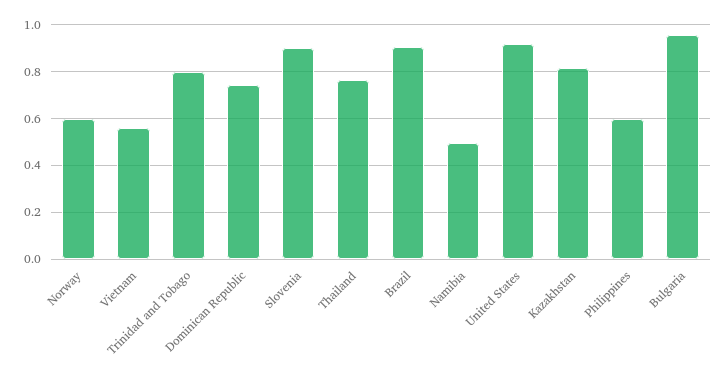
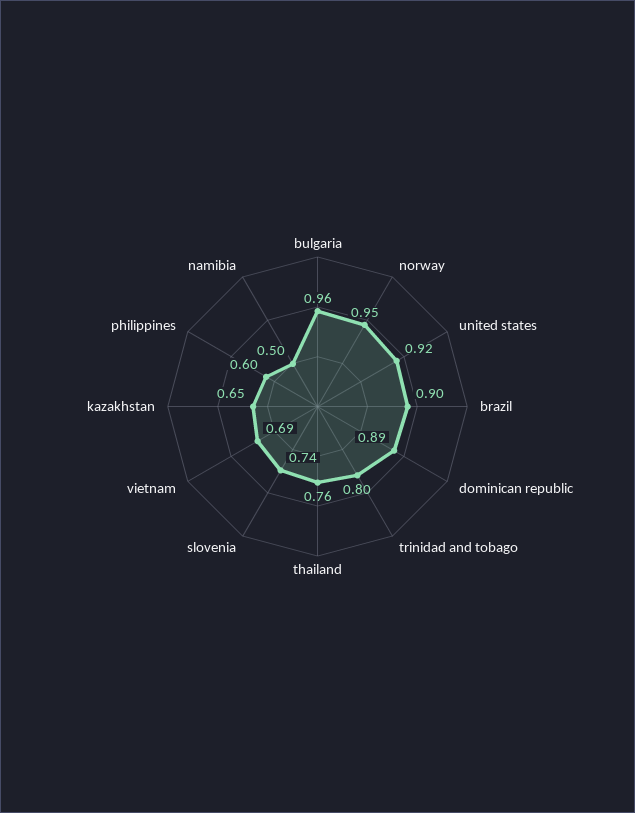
  {
-   "Norway": 0.6,
+   "Norway": 0.95,
-   "Vietnam": 0.55,
+   "Vietnam": 0.69,
    "Trinidad and Tobago": 0.8,
-   "Dominican Republic": 0.75,
+   "Dominican Republic": 0.89,
-   "Slovenia": 0.9,
+   "Slovenia": 0.74,
    "Thailand": 0.76,
    "Brazil": 0.9,
    "Namibia": 0.5,
    "United States": 0.92,
-   "Kazakhstan": 0.8,
+   "Kazakhstan": 0.65,
    "Philippines": 0.6,
    "Bulgaria": 0.96
  }

